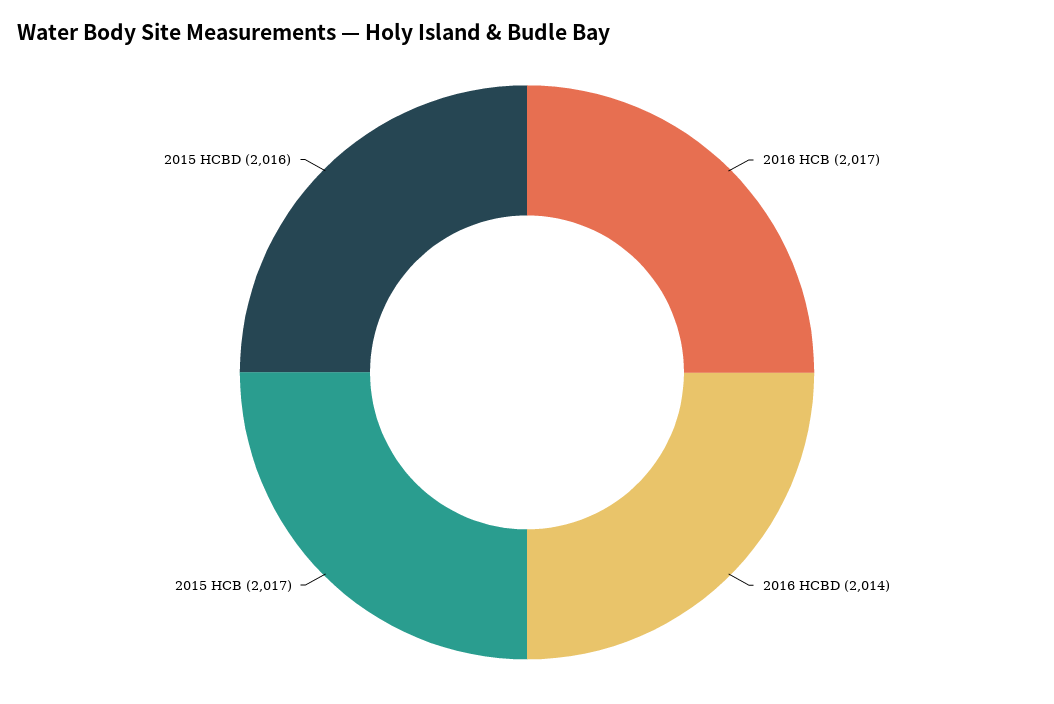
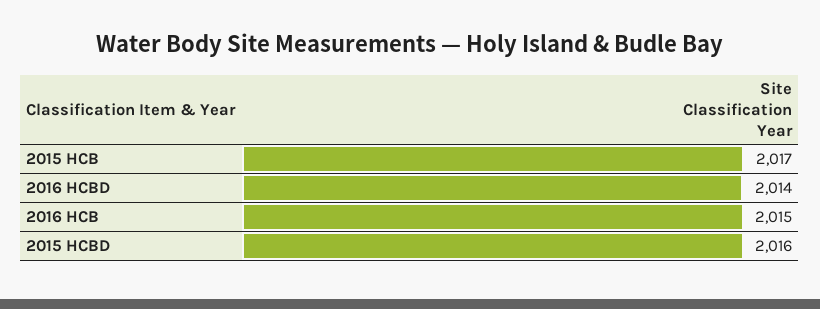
  {
-   "2016 HCB": 2017,
+   "2016 HCB": 2015,
    "2016 HCBD": 2014,
    "2015 HCB": 2017,
    "2015 HCBD": 2016
  }

